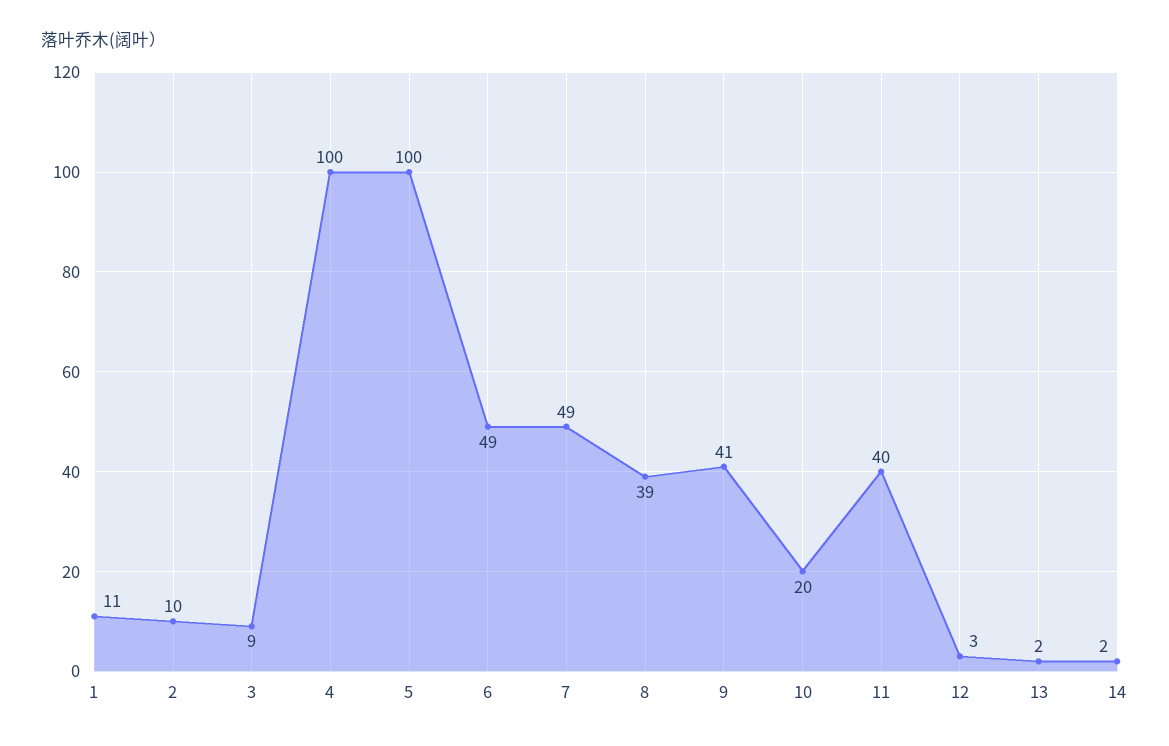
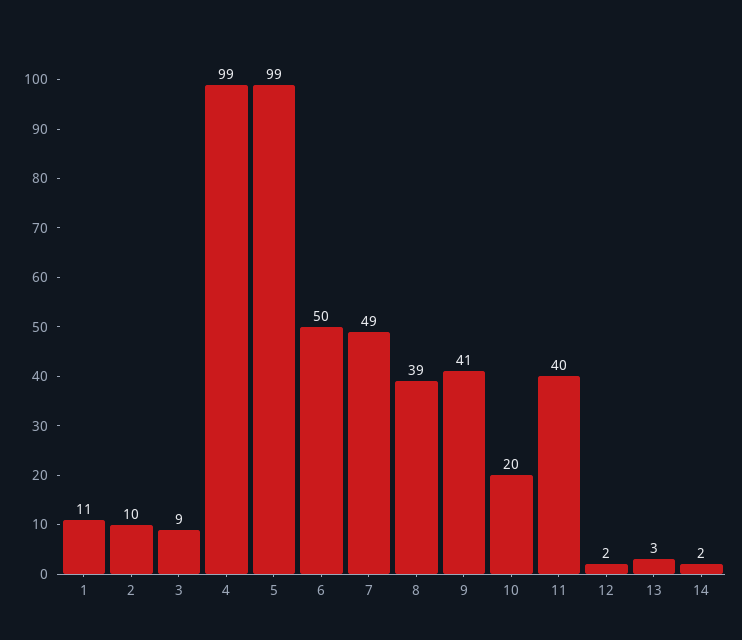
  {
    "1": 11,
    "2": 10,
    "3": 9,
-   "4": 100,
+   "4": 99,
-   "5": 100,
+   "5": 99,
-   "6": 49,
+   "6": 50,
    "7": 49,
    "8": 39,
    "9": 41,
    "10": 20,
    "11": 40,
-   "12": 3,
+   "12": 2,
-   "13": 2,
+   "13": 3,
    "14": 2
  }

